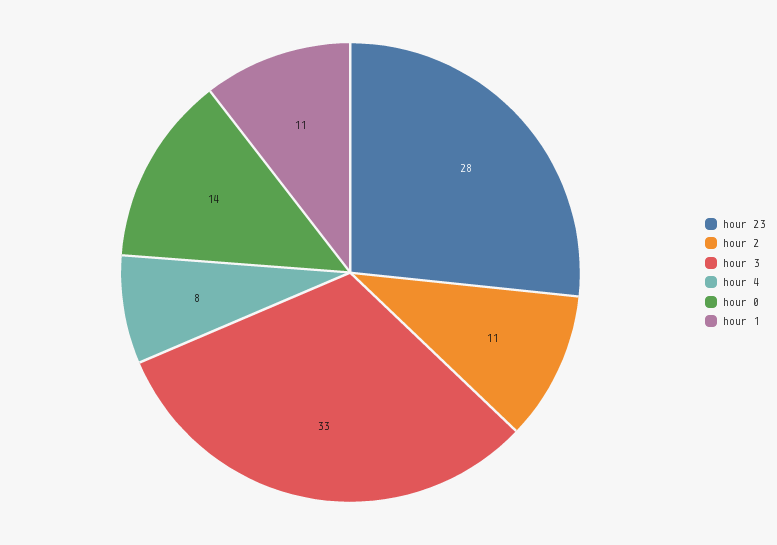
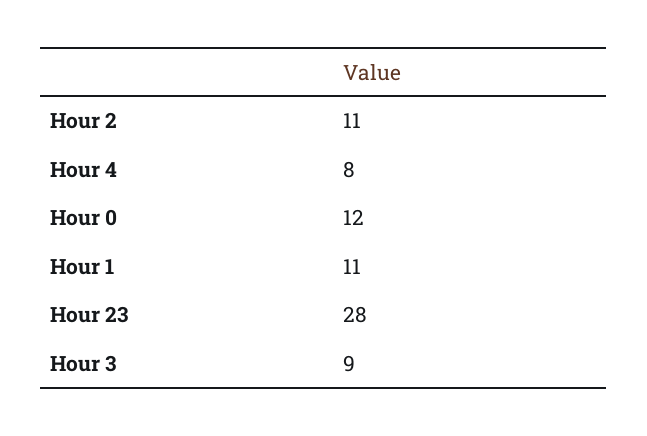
  {
    "hour 23": 28,
    "hour 2": 11,
-   "hour 3": 33,
+   "hour 3": 9,
    "hour 4": 8,
-   "hour 0": 14,
+   "hour 0": 12,
    "hour 1": 11
  }

